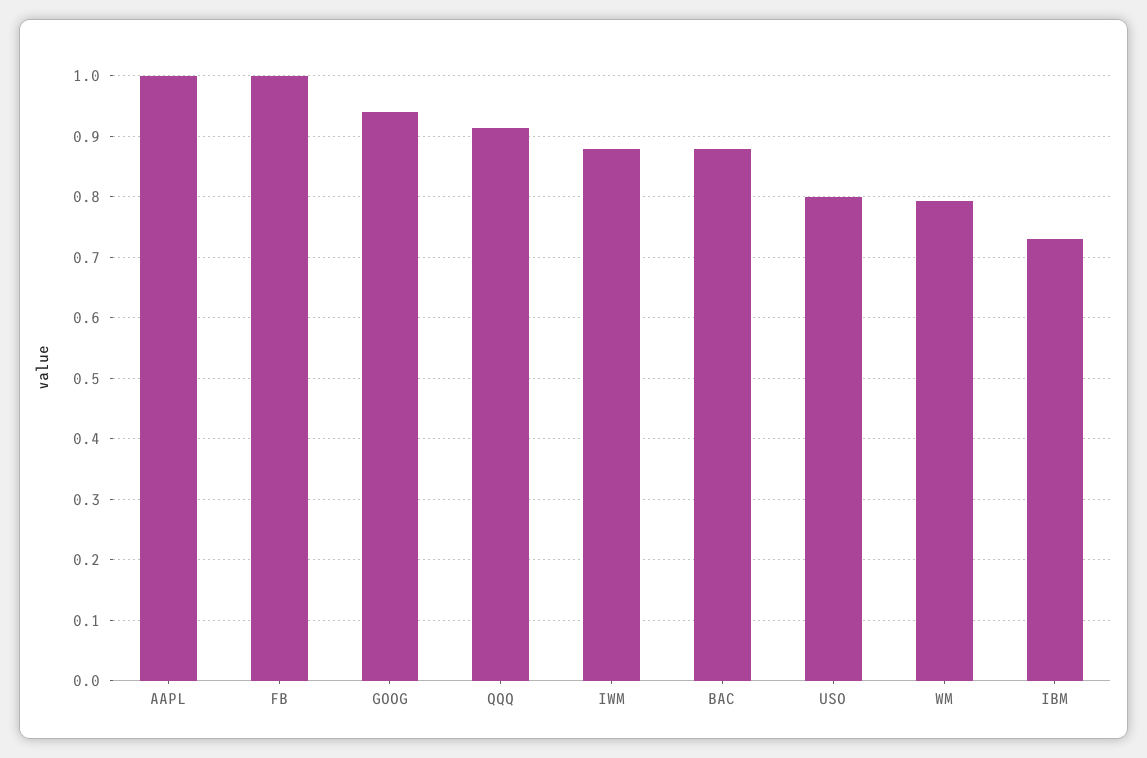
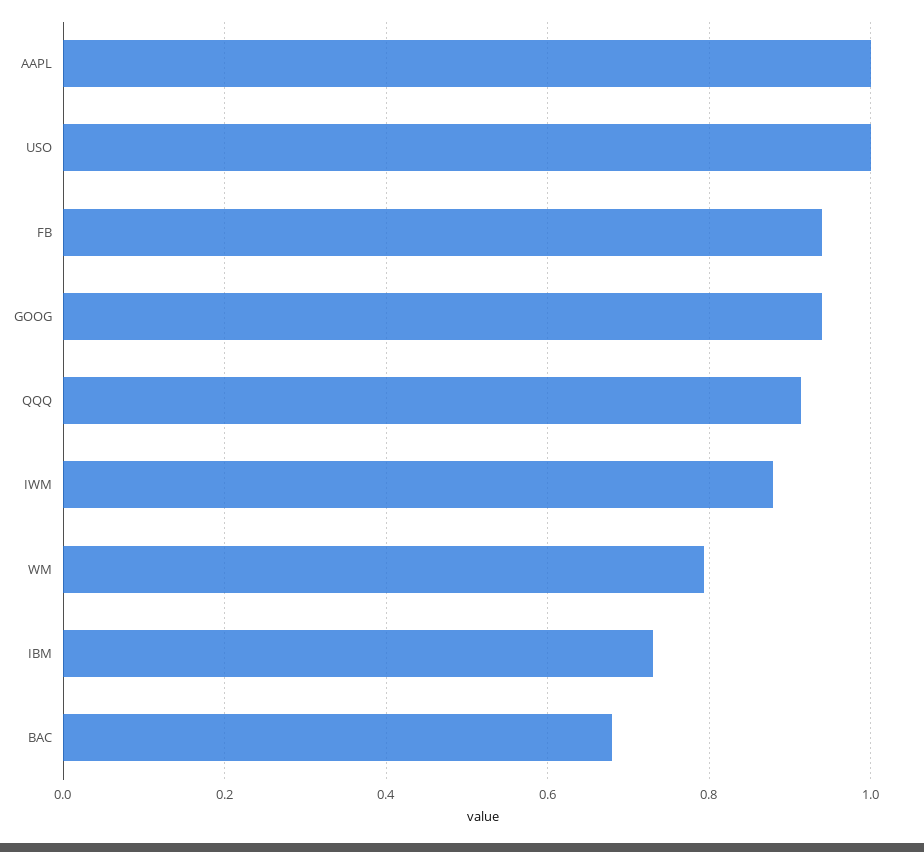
  {
    "AAPL": 1,
-   "FB": 1,
+   "FB": 0.94,
    "GOOG": 0.94,
    "QQQ": 0.91,
    "IWM": 0.88,
-   "BAC": 0.88,
+   "BAC": 0.68,
-   "USO": 0.8,
+   "USO": 1,
    "WM": 0.79,
    "IBM": 0.73
  }

